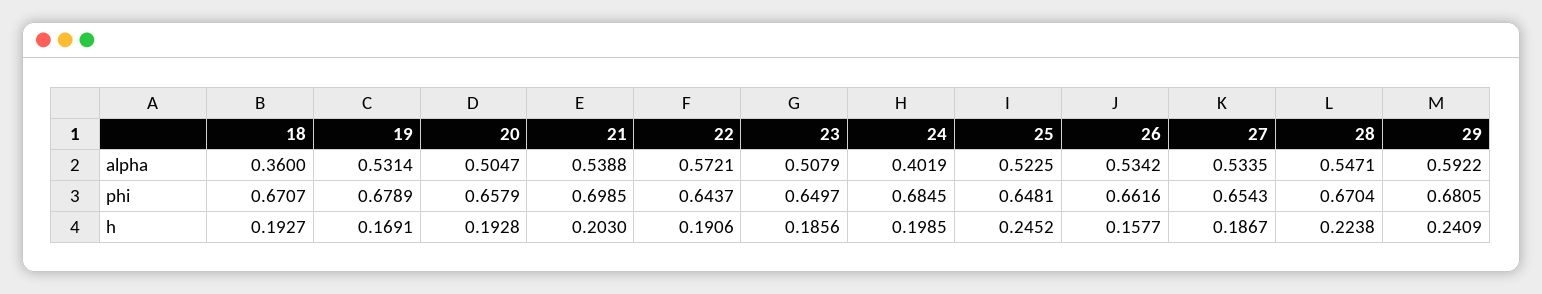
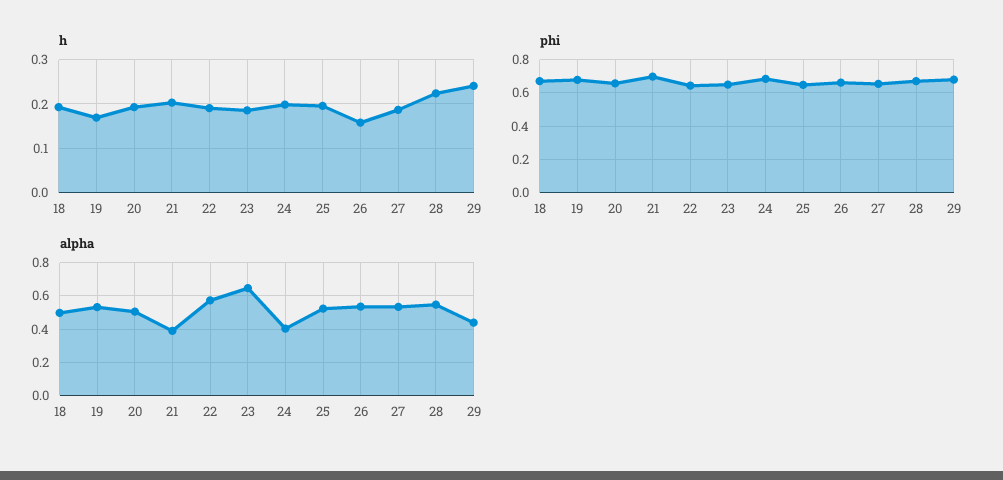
  {
    "alpha": {
-     "18": 0.36,
+     "18": 0.5,
      "19": 0.5314,
      "20": 0.5047,
-     "21": 0.5388,
+     "21": 0.4,
      "22": 0.5721,
-     "23": 0.5079,
+     "23": 0.65,
      "24": 0.4019,
      "25": 0.5225,
      "26": 0.5342,
      "27": 0.5335,
      "28": 0.5471,
-     "29": 0.5922
+     "29": 0.45
    },
    "phi": {
      "18": 0.6707,
      "19": 0.6789,
      "20": 0.6579,
      "21": 0.6985,
      "22": 0.6437,
      "23": 0.6497,
      "24": 0.6845,
      "25": 0.6481,
      "26": 0.6616,
      "27": 0.6543,
      "28": 0.6704,
      "29": 0.6805
    },
    "h": {
      "18": 0.1927,
      "19": 0.1691,
      "20": 0.1928,
      "21": 0.203,
      "22": 0.1906,
      "23": 0.1856,
      "24": 0.1985,
-     "25": 0.2452,
+     "25": 0.2,
      "26": 0.1577,
      "27": 0.1867,
      "28": 0.2238,
      "29": 0.2409
    }
  }

